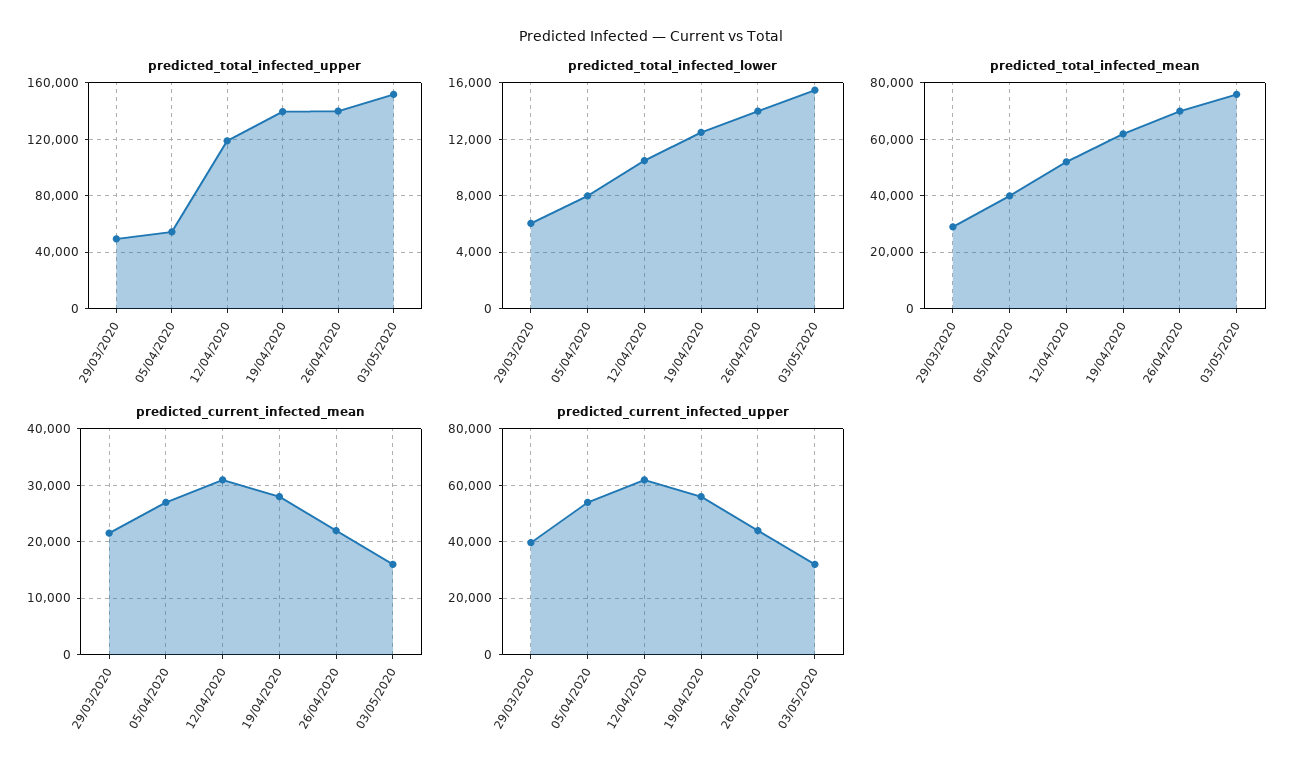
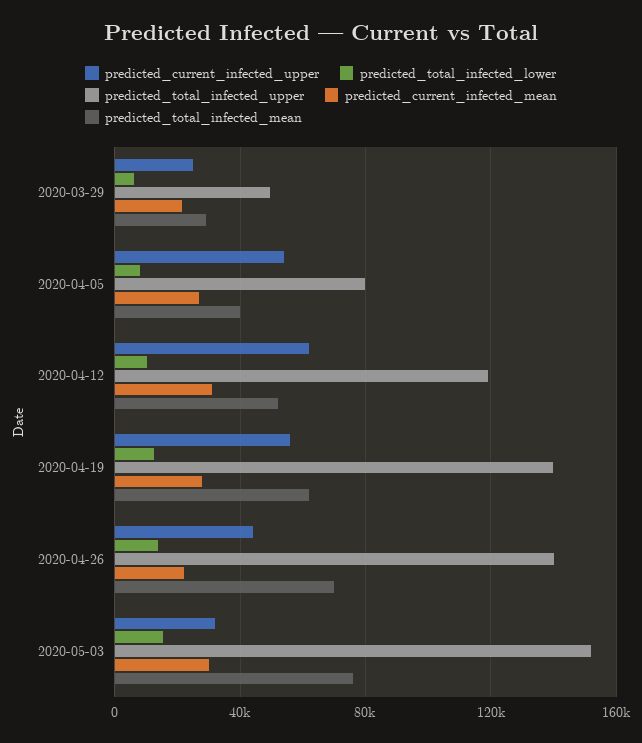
  {
    "predicted_total_infected_upper": {
      "29/03/2020": 50000,
-     "05/04/2020": 55000,
+     "05/04/2020": 80000,
      "12/04/2020": 120000,
      "19/04/2020": 140000,
      "26/04/2020": 140000,
      "03/05/2020": 150000
    },
    "predicted_total_infected_lower": {
      "29/03/2020": 6000,
      "05/04/2020": 8000,
      "12/04/2020": 10500,
      "19/04/2020": 12500,
      "26/04/2020": 14000,
      "03/05/2020": 15500
    },
    "predicted_total_infected_mean": {
      "29/03/2020": 30000,
      "05/04/2020": 40000,
      "12/04/2020": 52500,
      "19/04/2020": 62500,
      "26/04/2020": 70000,
      "03/05/2020": 75000
    },
    "predicted_current_infected_mean": {
      "29/03/2020": 22000,
      "05/04/2020": 28000,
      "12/04/2020": 32000,
      "19/04/2020": 28000,
      "26/04/2020": 22000,
-     "03/05/2020": 16000
+     "03/05/2020": 30000
    },
    "predicted_current_infected_upper": {
-     "29/03/2020": 40000,
+     "29/03/2020": 25000,
      "05/04/2020": 55000,
      "12/04/2020": 62500,
      "19/04/2020": 55000,
      "26/04/2020": 45000,
      "03/05/2020": 32500
    }
  }

